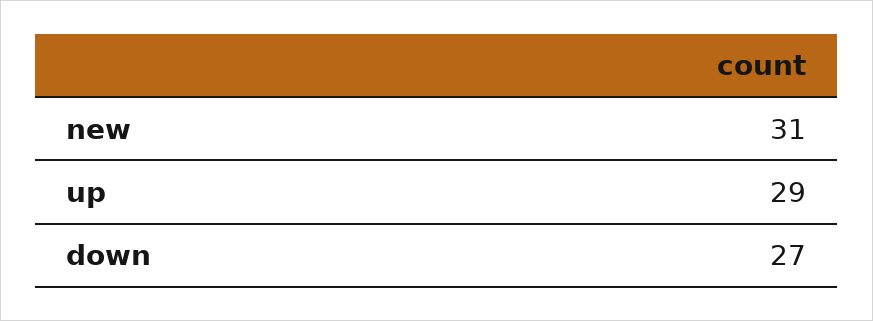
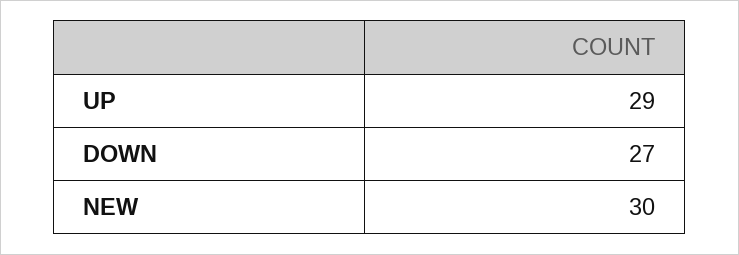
  {
-   "new": 31,
+   "new": 30,
    "up": 29,
    "down": 27
  }

